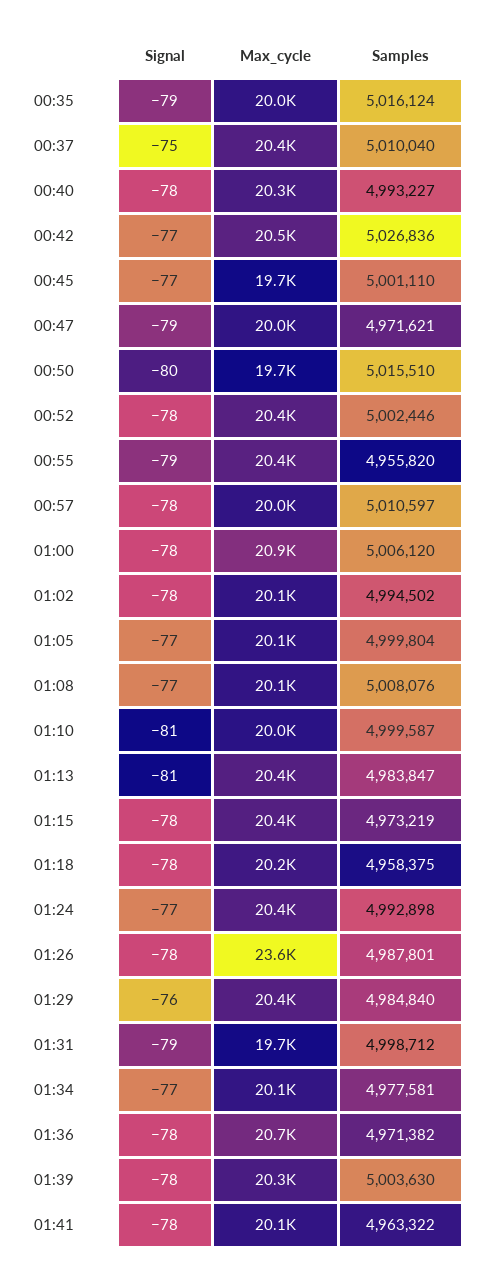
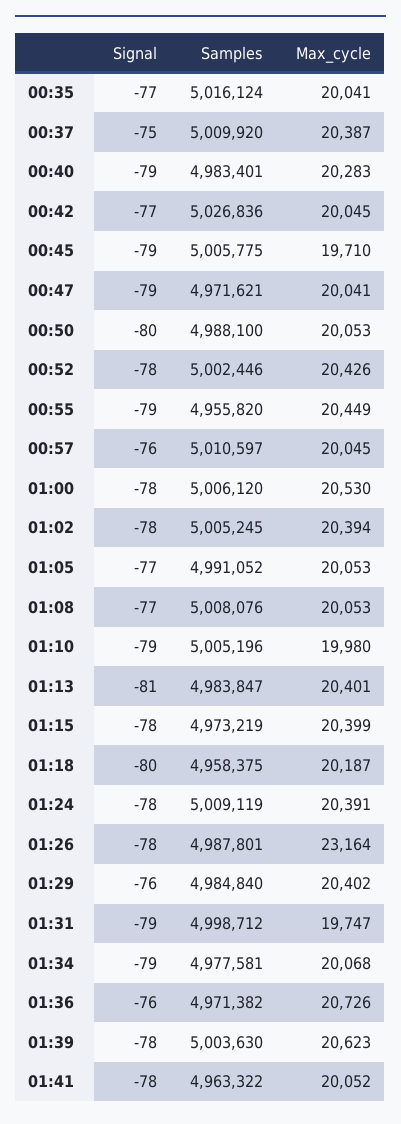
  {
    "Signal": {
-     "00:35": -79,
+     "00:35": -77,
      "00:37": -75,
-     "00:40": -78,
+     "00:40": -79,
      "00:42": -77,
-     "00:45": -77,
+     "00:45": -79,
      "00:47": -79,
      "00:50": -80,
      "00:52": -78,
      "00:55": -79,
-     "00:57": -78,
+     "00:57": -76,
      "01:00": -78,
      "01:02": -78,
      "01:05": -77,
      "01:08": -77,
-     "01:10": -81,
+     "01:10": -79,
      "01:13": -81,
      "01:15": -78,
-     "01:18": -78,
+     "01:18": -80,
-     "01:24": -77,
+     "01:24": -78,
      "01:26": -78,
      "01:29": -76,
      "01:31": -79,
-     "01:34": -77,
+     "01:34": -79,
-     "01:36": -78,
+     "01:36": -76,
      "01:39": -78,
      "01:41": -78
    },
    "Max_cycle": {
      "00:35": 20041,
      "00:37": 20387,
      "00:40": 20283,
-     "00:42": 20500,
+     "00:42": 20045,
      "00:45": 19710,
      "00:47": 20041,
-     "00:50": 19700,
+     "00:50": 20053,
      "00:52": 20426,
      "00:55": 20449,
      "00:57": 20045,
-     "01:00": 20900,
+     "01:00": 20530,
-     "01:02": 20100,
+     "01:02": 20394,
      "01:05": 20053,
      "01:08": 20053,
      "01:10": 19980,
      "01:13": 20401,
      "01:15": 20399,
      "01:18": 20187,
      "01:24": 20391,
-     "01:26": 23600,
+     "01:26": 23164,
      "01:29": 20402,
      "01:31": 19747,
      "01:34": 20068,
      "01:36": 20726,
-     "01:39": 20300,
+     "01:39": 20623,
      "01:41": 20052
    },
    "Samples": {
      "00:35": 5016124,
-     "00:37": 5010040,
+     "00:37": 5009920,
-     "00:40": 4993227,
+     "00:40": 4983401,
      "00:42": 5026836,
-     "00:45": 5001110,
+     "00:45": 5005775,
      "00:47": 4971621,
-     "00:50": 5015510,
+     "00:50": 4988100,
      "00:52": 5002446,
      "00:55": 4955820,
      "00:57": 5010597,
      "01:00": 5006120,
-     "01:02": 4994502,
+     "01:02": 5005245,
-     "01:05": 4999804,
+     "01:05": 4991052,
      "01:08": 5008076,
-     "01:10": 4999587,
+     "01:10": 5005196,
      "01:13": 4983847,
      "01:15": 4973219,
      "01:18": 4958375,
-     "01:24": 4992898,
+     "01:24": 5009119,
      "01:26": 4987801,
      "01:29": 4984840,
      "01:31": 4998712,
      "01:34": 4977581,
      "01:36": 4971382,
      "01:39": 5003630,
      "01:41": 4963322
    }
  }

